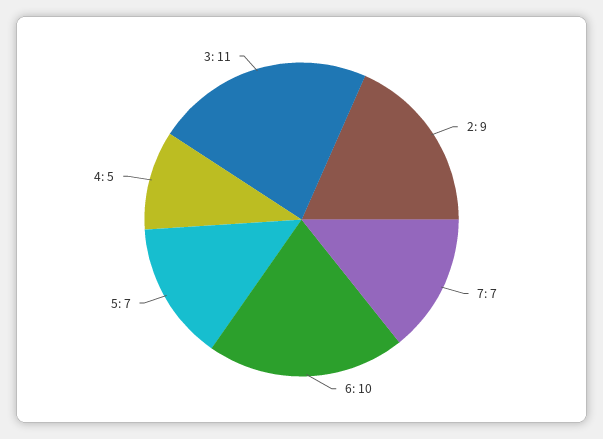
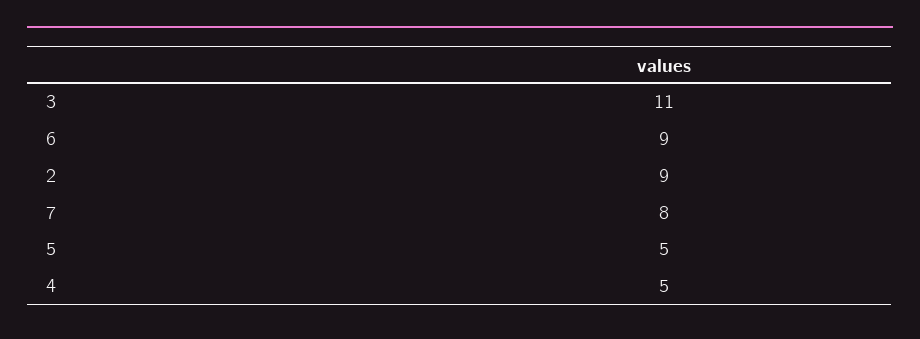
  {
    "2": 9,
-   "7": 7,
+   "7": 8,
-   "6": 10,
+   "6": 9,
-   "5": 7,
+   "5": 5,
    "4": 5,
    "3": 11
  }

